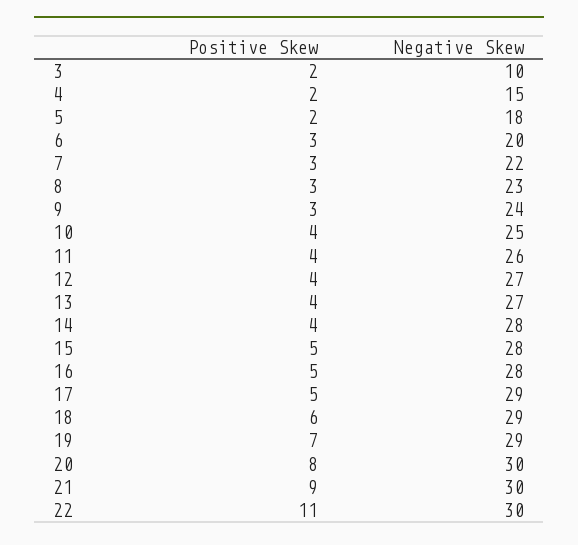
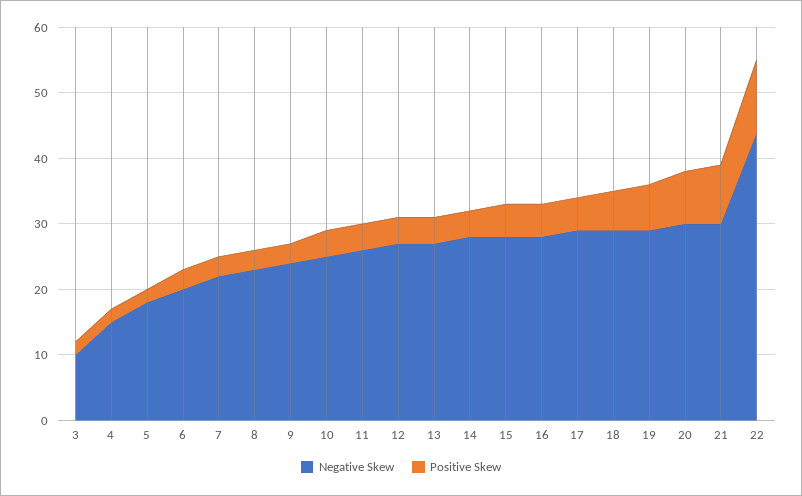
  {
    "Positive Skew": {
      "3": 2,
      "4": 2,
      "5": 2,
      "6": 3,
      "7": 3,
      "8": 3,
      "9": 3,
      "10": 4,
      "11": 4,
      "12": 4,
      "13": 4,
      "14": 4,
      "15": 5,
      "16": 5,
      "17": 5,
      "18": 6,
      "19": 7,
      "20": 8,
      "21": 9,
      "22": 11
    },
    "Negative Skew": {
      "3": 10,
      "4": 15,
      "5": 18,
      "6": 20,
      "7": 22,
      "8": 23,
      "9": 24,
      "10": 25,
      "11": 26,
      "12": 27,
      "13": 27,
      "14": 28,
      "15": 28,
      "16": 28,
      "17": 29,
      "18": 29,
      "19": 29,
      "20": 30,
      "21": 30,
-     "22": 30
+     "22": 45
    }
  }

